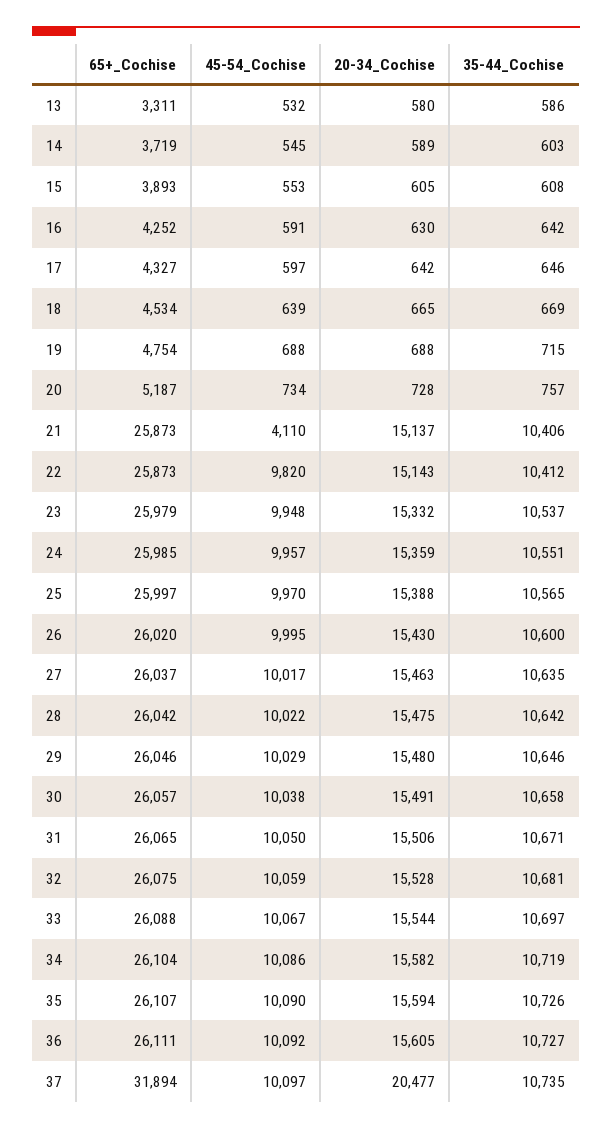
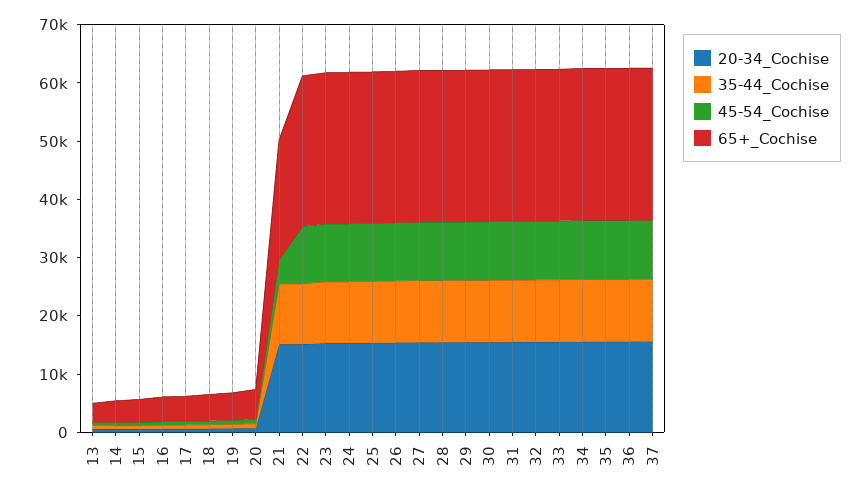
  {
    "65+_Cochise": {
      "13": 3311,
      "14": 3719,
      "15": 3893,
      "16": 4252,
      "17": 4327,
      "18": 4534,
      "19": 4754,
      "20": 5187,
-     "21": 25873,
+     "21": 20000,
      "22": 25873,
      "23": 25979,
      "24": 25985,
      "25": 25997,
      "26": 26020,
      "27": 26037,
      "28": 26042,
      "29": 26046,
      "30": 26057,
      "31": 26065,
      "32": 26075,
      "33": 26088,
      "34": 26104,
      "35": 26107,
      "36": 26111,
-     "37": 31894
+     "37": 26000
    },
    "45-54_Cochise": {
      "13": 532,
      "14": 545,
      "15": 553,
      "16": 591,
      "17": 597,
      "18": 639,
      "19": 688,
      "20": 734,
      "21": 4110,
      "22": 9820,
      "23": 9948,
      "24": 9957,
      "25": 9970,
      "26": 9995,
      "27": 10017,
      "28": 10022,
      "29": 10029,
      "30": 10038,
      "31": 10050,
      "32": 10059,
      "33": 10067,
      "34": 10086,
      "35": 10090,
      "36": 10092,
      "37": 10097
    },
    "20-34_Cochise": {
      "13": 580,
      "14": 589,
      "15": 605,
      "16": 630,
      "17": 642,
      "18": 665,
      "19": 688,
      "20": 728,
      "21": 15137,
      "22": 15143,
      "23": 15332,
      "24": 15359,
      "25": 15388,
      "26": 15430,
      "27": 15463,
      "28": 15475,
      "29": 15480,
      "30": 15491,
      "31": 15506,
      "32": 15528,
      "33": 15544,
      "34": 15582,
      "35": 15594,
      "36": 15605,
-     "37": 20477
+     "37": 16000
    },
    "35-44_Cochise": {
      "13": 586,
      "14": 603,
      "15": 608,
      "16": 642,
      "17": 646,
      "18": 669,
      "19": 715,
      "20": 757,
      "21": 10406,
      "22": 10412,
      "23": 10537,
      "24": 10551,
      "25": 10565,
      "26": 10600,
      "27": 10635,
      "28": 10642,
      "29": 10646,
      "30": 10658,
      "31": 10671,
      "32": 10681,
      "33": 10697,
      "34": 10719,
      "35": 10726,
      "36": 10727,
      "37": 10735
    }
  }

